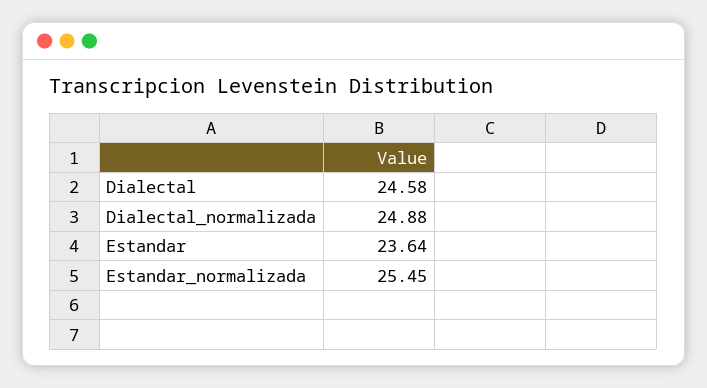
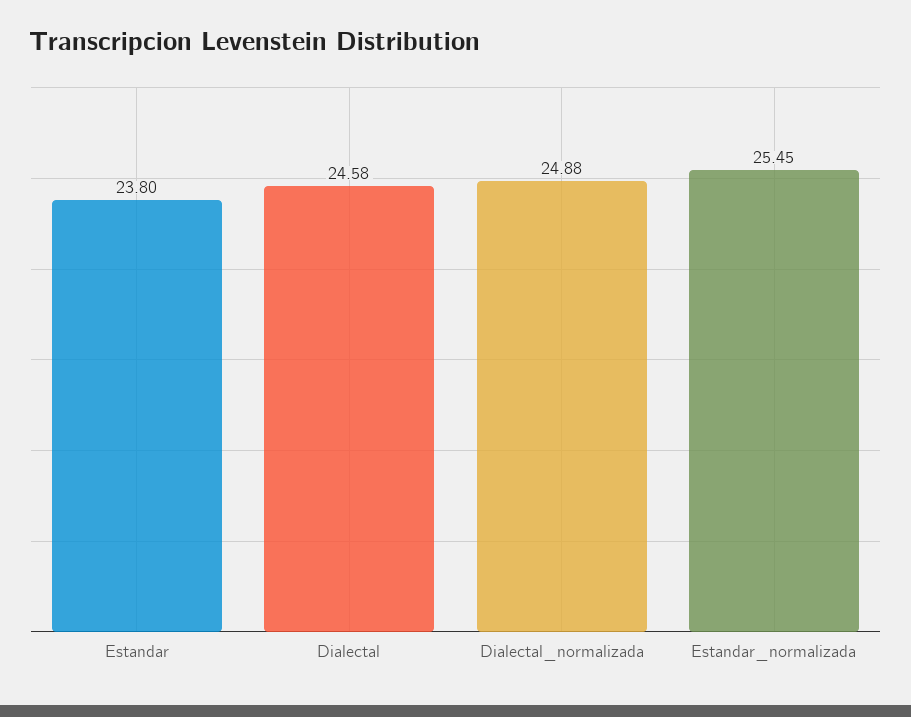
  {
    "Dialectal": 24.58,
    "Dialectal_normalizada": 24.88,
-   "Estandar": 23.64,
+   "Estandar": 23.8,
    "Estandar_normalizada": 25.45
  }

